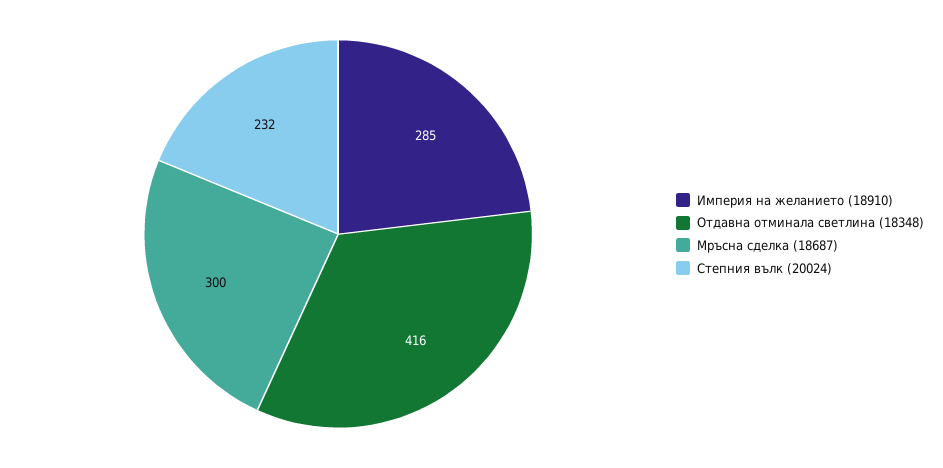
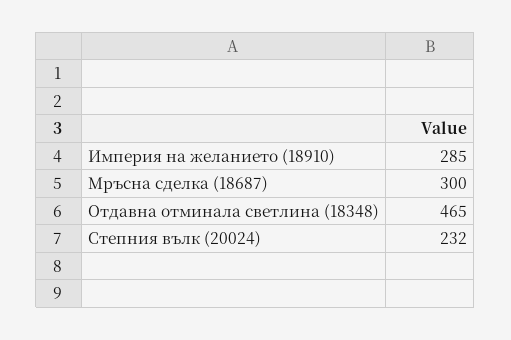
  {
    "Империя на желанието (18910)": 285,
-   "Отдавна отминала светлина (18348)": 416,
+   "Отдавна отминала светлина (18348)": 465,
    "Мръсна сделка (18687)": 300,
    "Степния вълк (20024)": 232
  }

